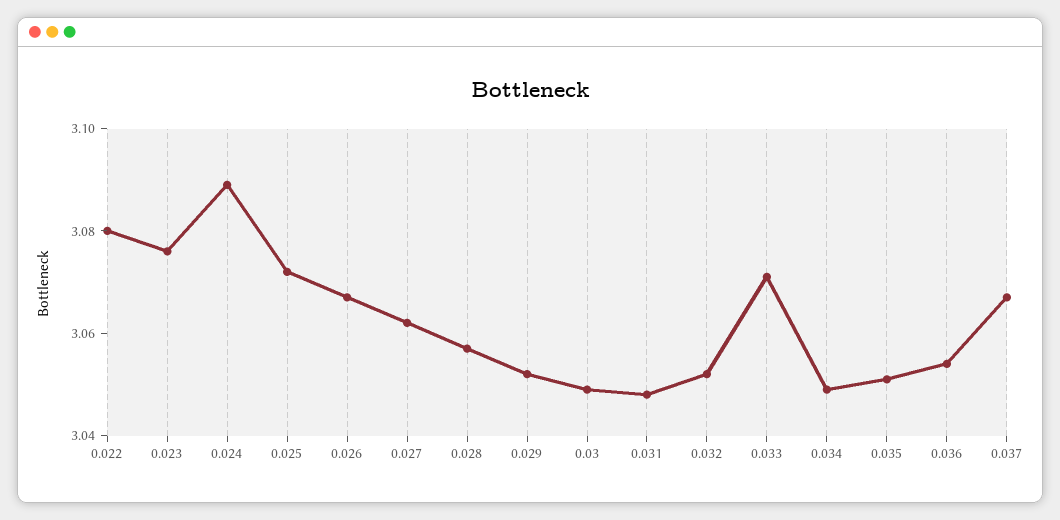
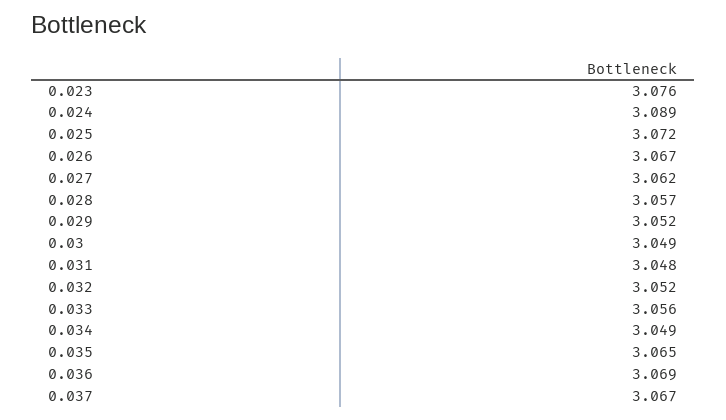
  {
-   "0.022": 3.08,
    "0.023": 3.076,
    "0.024": 3.089,
    "0.025": 3.072,
    "0.026": 3.067,
    "0.027": 3.062,
    "0.028": 3.057,
    "0.029": 3.052,
    "0.03": 3.049,
    "0.031": 3.048,
    "0.032": 3.052,
-   "0.033": 3.07,
+   "0.033": 3.056,
    "0.034": 3.049,
-   "0.035": 3.05,
+   "0.035": 3.065,
-   "0.036": 3.055,
+   "0.036": 3.069,
    "0.037": 3.067
  }

